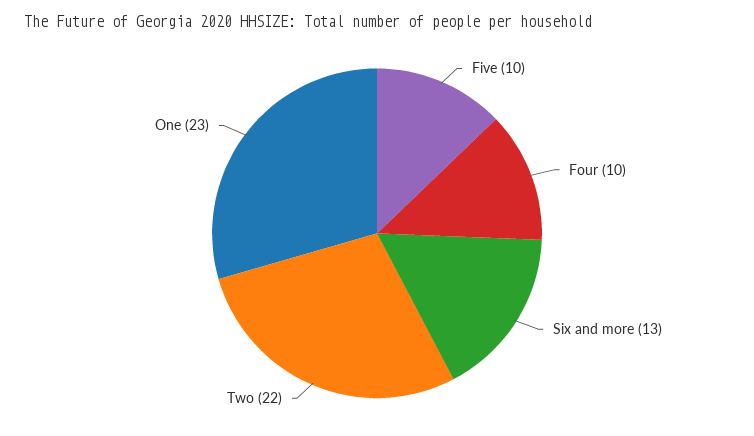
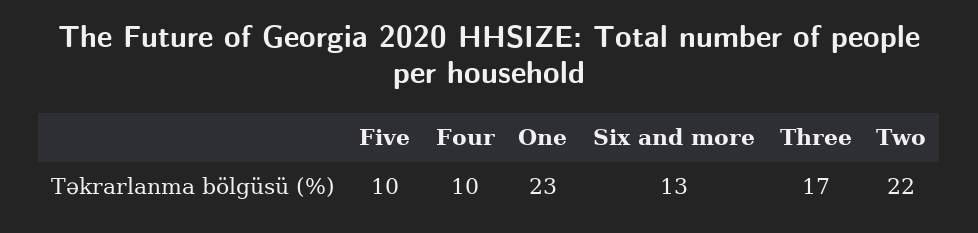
  {
    "Five": 10,
    "Four": 10,
    "Six and more": 13,
    "Two": 22,
-   "One": 23
+   "One": 23,
+   "Three": 17
  }

